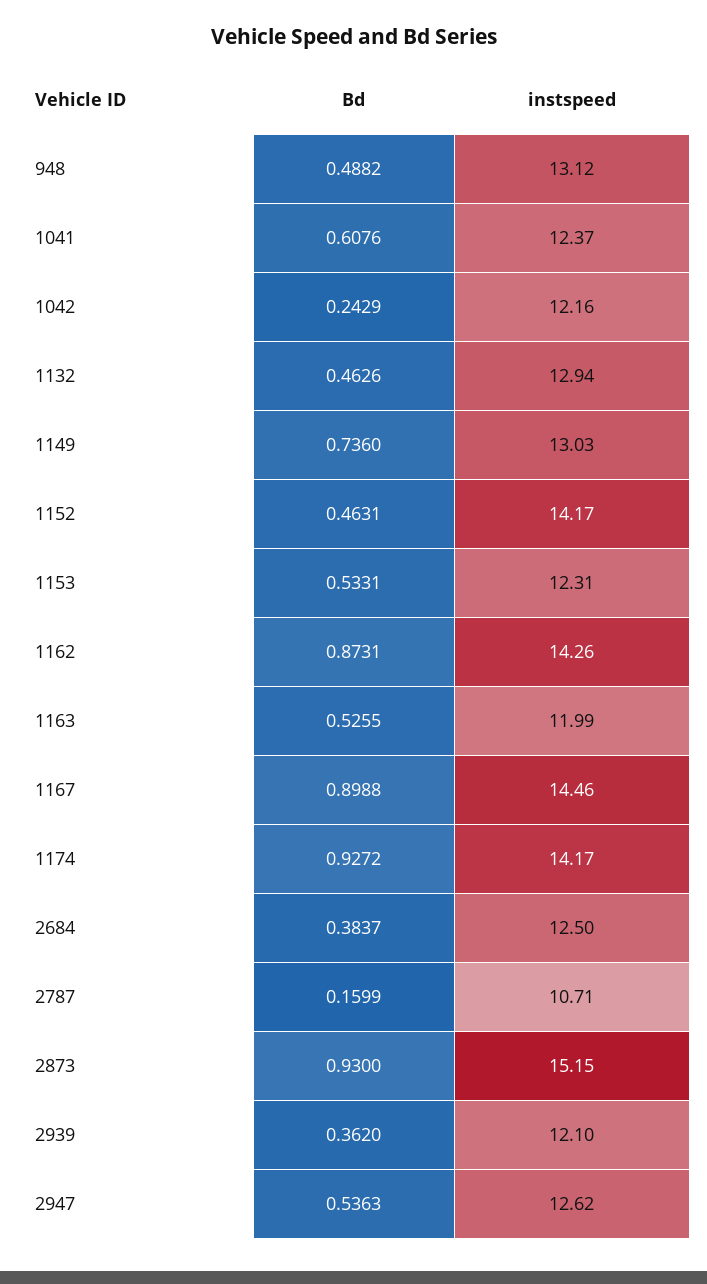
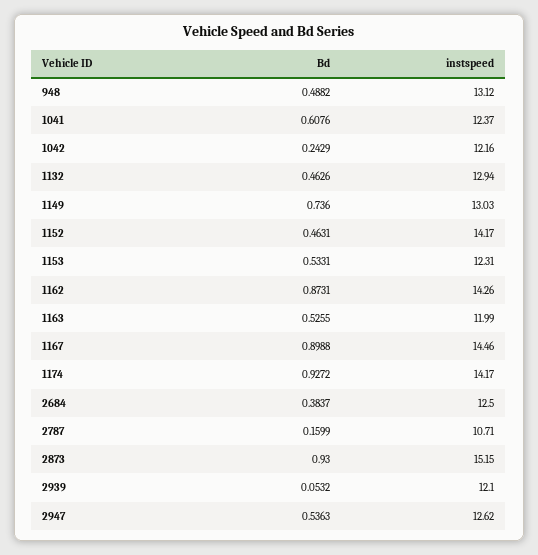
  {
    "Bd": {
      "948": 0.4882,
      "1041": 0.6076,
      "1042": 0.2429,
      "1132": 0.4626,
      "1149": 0.736,
      "1152": 0.4631,
      "1153": 0.5331,
      "1162": 0.8731,
      "1163": 0.5255,
      "1167": 0.8988,
      "1174": 0.9272,
      "2684": 0.3837,
      "2787": 0.1599,
      "2873": 0.93,
-     "2939": 0.362,
+     "2939": 0.0532,
      "2947": 0.5363
    },
    "instspeed": {
      "948": 13.12,
      "1041": 12.37,
      "1042": 12.16,
      "1132": 12.94,
      "1149": 13.03,
      "1152": 14.17,
      "1153": 12.31,
      "1162": 14.26,
      "1163": 11.99,
      "1167": 14.46,
      "1174": 14.17,
      "2684": 12.5,
      "2787": 10.71,
      "2873": 15.15,
      "2939": 12.1,
      "2947": 12.62
    }
  }

